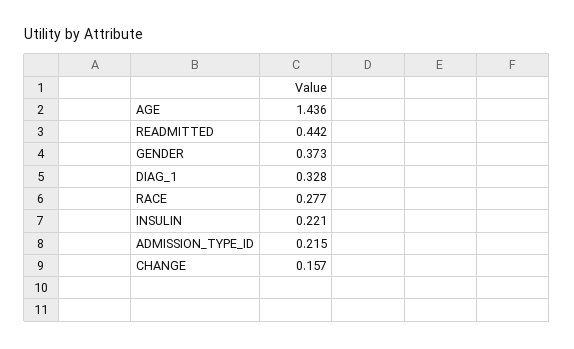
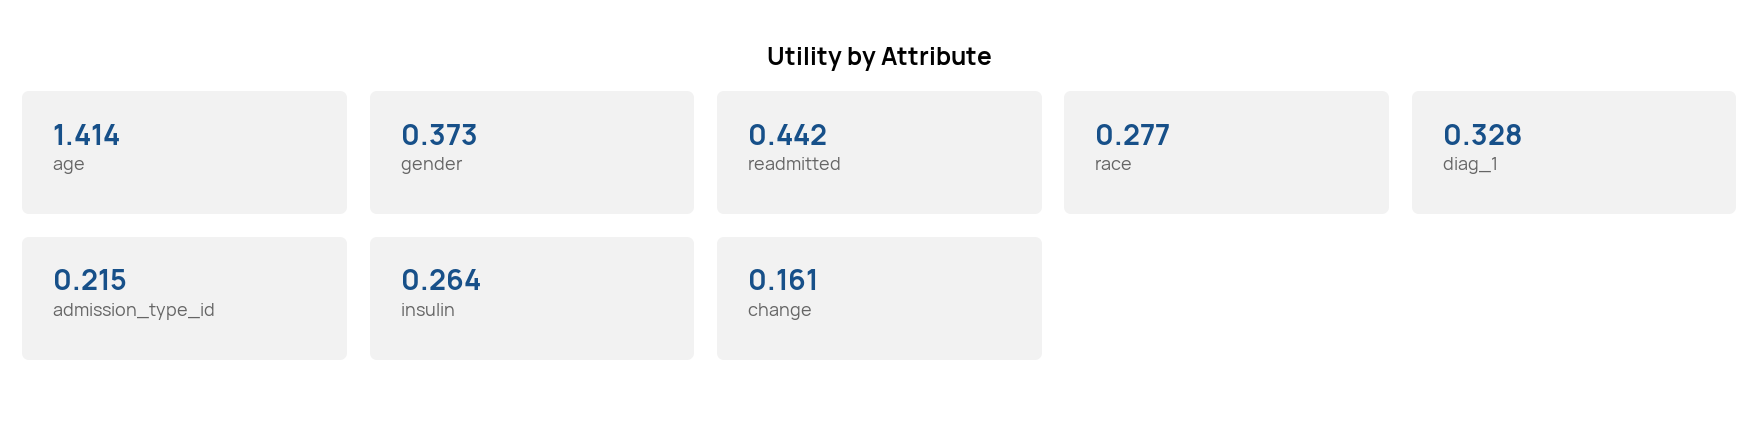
  {
-   "AGE": 1.436,
+   "AGE": 1.414,
    "READMITTED": 0.442,
    "GENDER": 0.373,
    "DIAG_1": 0.328,
    "RACE": 0.277,
-   "INSULIN": 0.221,
+   "INSULIN": 0.264,
    "ADMISSION_TYPE_ID": 0.215,
-   "CHANGE": 0.157
+   "CHANGE": 0.161
  }

